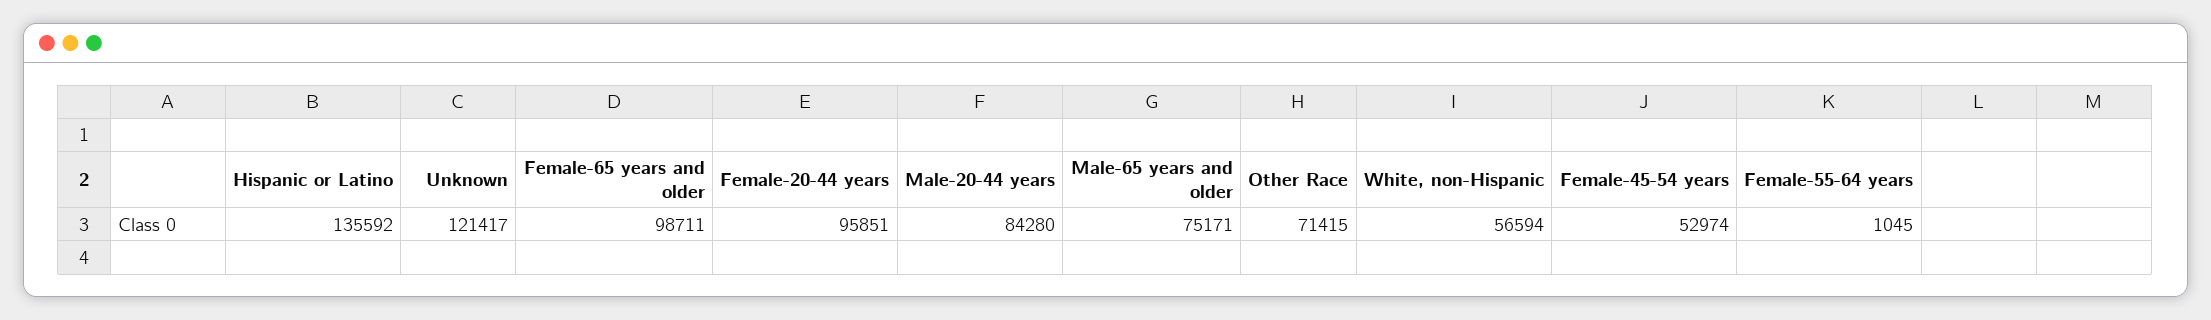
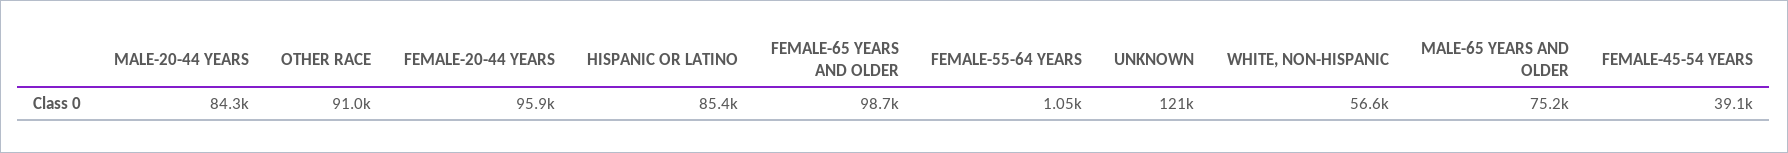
  {
-   "Hispanic or Latino": 135592,
+   "Hispanic or Latino": 85400,
    "Unknown": 121417,
    "Female-65 years and older": 98711,
    "Female-20-44 years": 95851,
    "Male-20-44 years": 84280,
    "Male-65 years and older": 75171,
-   "Other Race": 71415,
+   "Other Race": 91000,
    "White, non-Hispanic": 56594,
-   "Female-45-54 years": 52974,
+   "Female-45-54 years": 39100,
    "Female-55-64 years": 1045
  }

